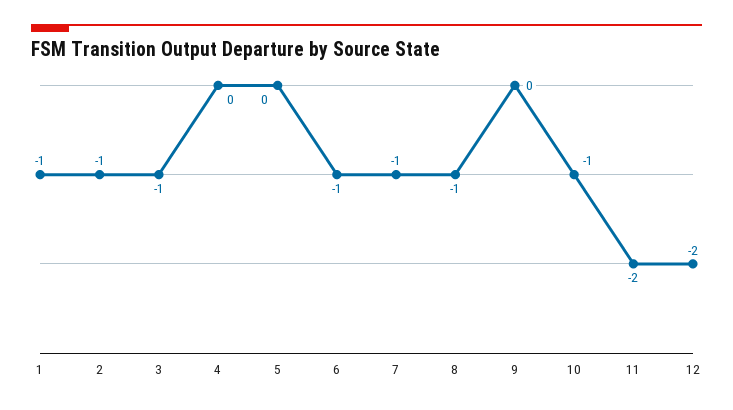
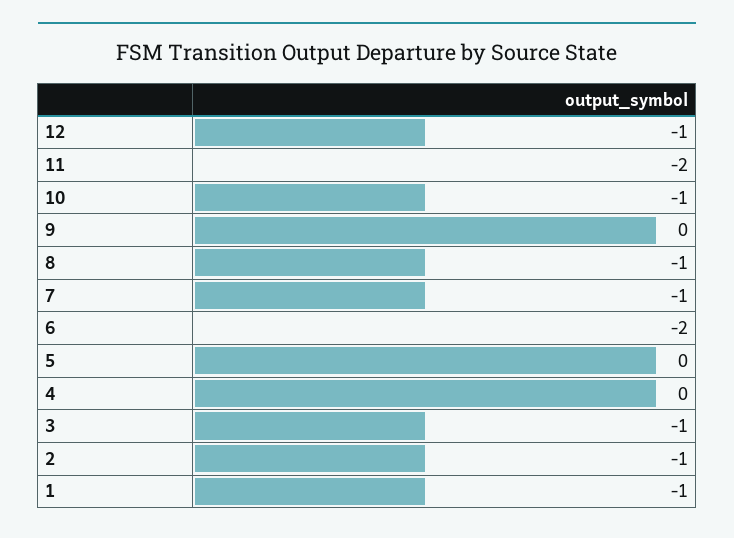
  {
    "1": -1,
    "2": -1,
    "3": -1,
    "4": 0,
    "5": 0,
-   "6": -1,
+   "6": -2,
    "7": -1,
    "8": -1,
    "9": 0,
    "10": -1,
    "11": -2,
-   "12": -2
+   "12": -1
  }

